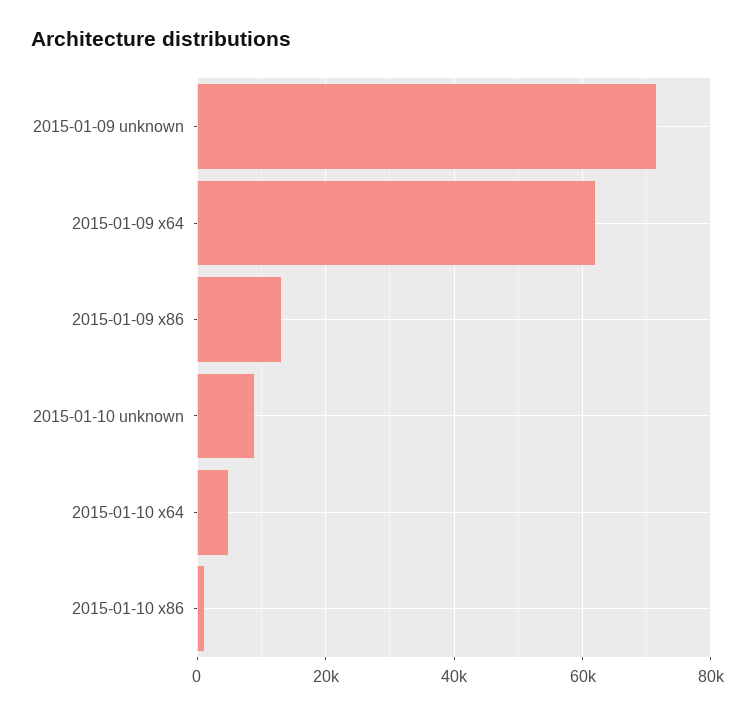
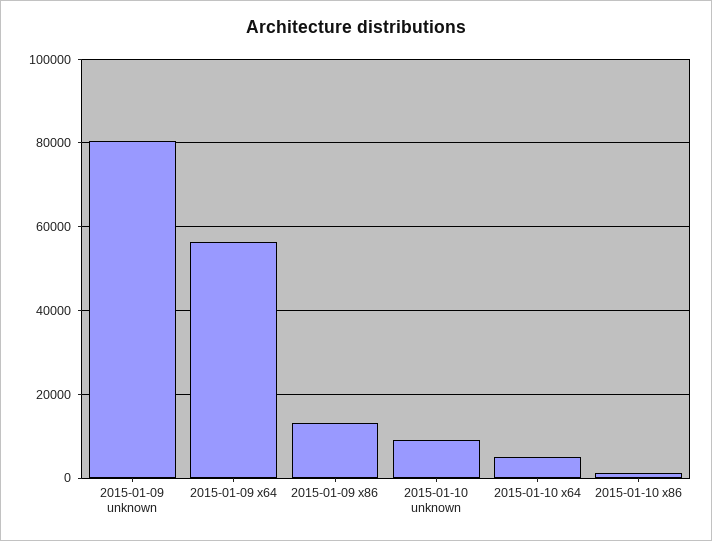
  {
-   "2015-01-09 unknown": 72000,
+   "2015-01-09 unknown": 80000,
-   "2015-01-09 x64": 62000,
+   "2015-01-09 x64": 56000,
    "2015-01-09 x86": 14000,
    "2015-01-10 unknown": 10000,
    "2015-01-10 x64": 4000,
    "2015-01-10 x86": 2000
  }

